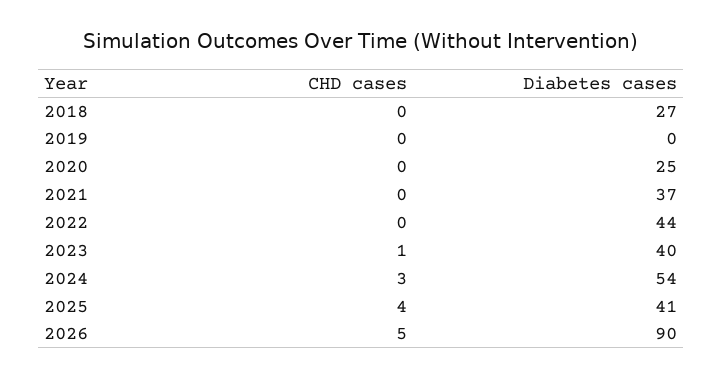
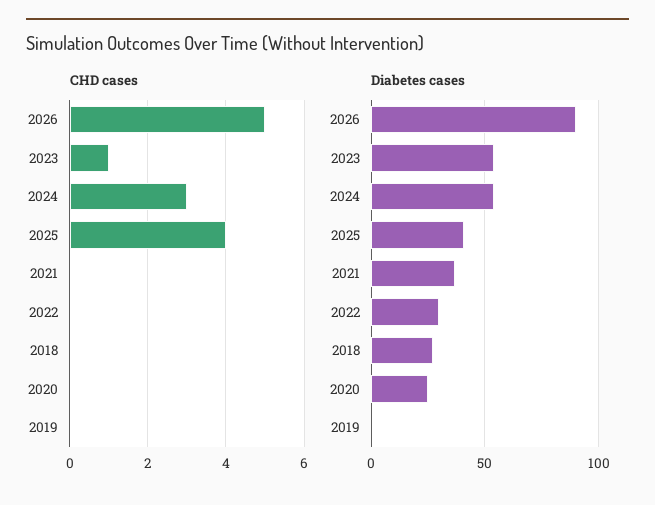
  {
    "CHD cases": {
      "2018": 0,
      "2019": 0,
      "2020": 0,
      "2021": 0,
      "2022": 0,
      "2023": 1,
      "2024": 3,
      "2025": 4,
      "2026": 5
    },
    "Diabetes cases": {
      "2018": 27,
      "2019": 0,
      "2020": 25,
      "2021": 37,
-     "2022": 44,
+     "2022": 30,
-     "2023": 40,
+     "2023": 55,
      "2024": 54,
      "2025": 41,
      "2026": 90
    }
  }

